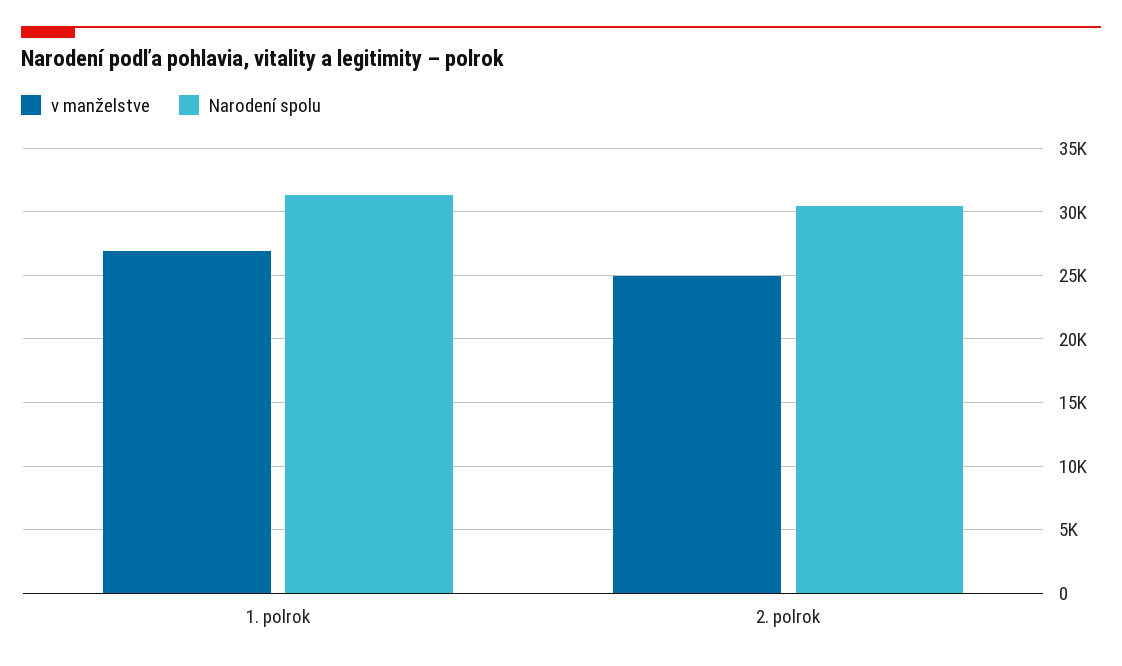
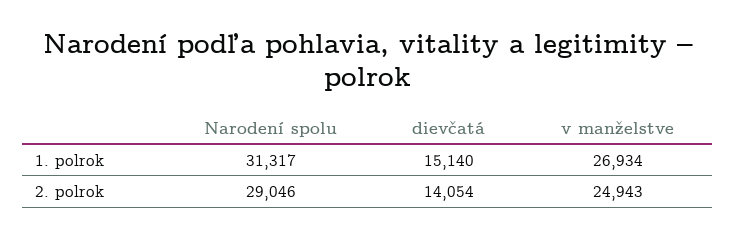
  {
    "v manželstve": {
      "1. polrok": 26934,
      "2. polrok": 24943
    },
    "Narodení spolu": {
      "1. polrok": 31317,
-     "2. polrok": 30500
+     "2. polrok": 29046
-   }
+   },
+   "dievčatá": {
+     "1. polrok": 15140,
+     "2. polrok": 14054
+   }
  }

